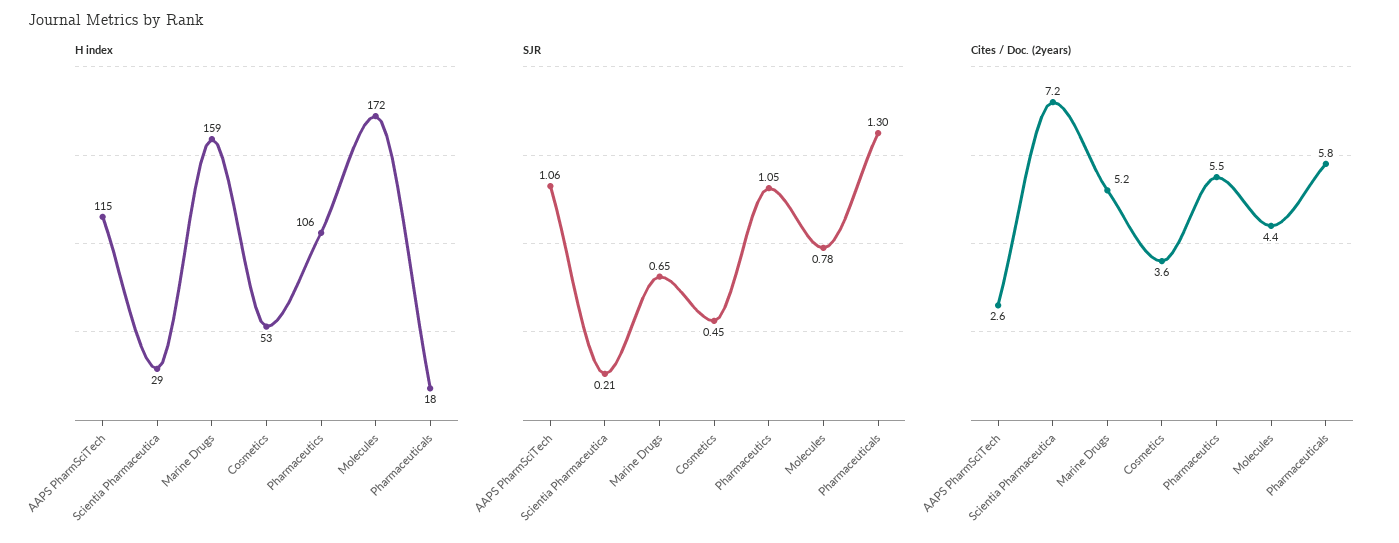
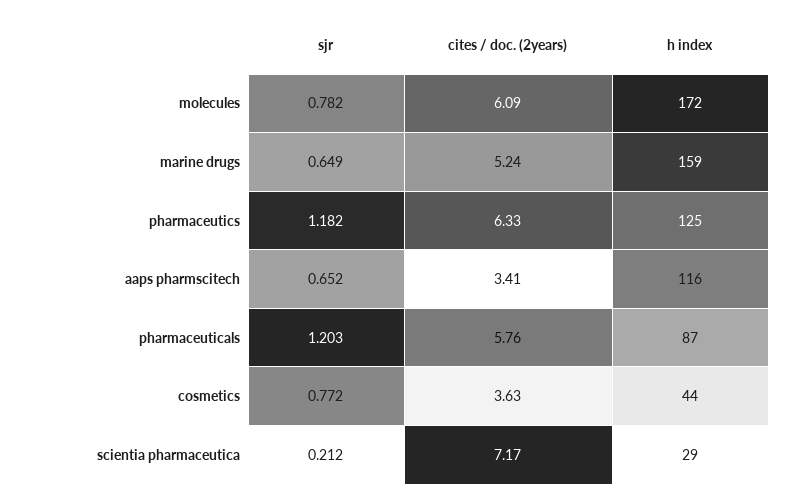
  {
    "H index": {
-     "AAPS PharmSciTech": 115,
+     "AAPS PharmSciTech": 116,
      "Scientia Pharmaceutica": 29,
      "Marine Drugs": 159,
-     "Cosmetics": 53,
+     "Cosmetics": 44,
-     "Pharmaceutics": 106,
+     "Pharmaceutics": 125,
      "Molecules": 172,
-     "Pharmaceuticals": 18
+     "Pharmaceuticals": 87
    },
    "SJR": {
-     "AAPS PharmSciTech": 1.06,
+     "AAPS PharmSciTech": 0.652,
      "Scientia Pharmaceutica": 0.212,
      "Marine Drugs": 0.649,
-     "Cosmetics": 0.45,
+     "Cosmetics": 0.772,
-     "Pharmaceutics": 1.05,
+     "Pharmaceutics": 1.182,
      "Molecules": 0.782,
-     "Pharmaceuticals": 1.3
+     "Pharmaceuticals": 1.203
    },
    "Cites / Doc. (2years)": {
-     "AAPS PharmSciTech": 2.6,
+     "AAPS PharmSciTech": 3.41,
      "Scientia Pharmaceutica": 7.17,
      "Marine Drugs": 5.24,
      "Cosmetics": 3.63,
-     "Pharmaceutics": 5.5,
+     "Pharmaceutics": 6.33,
-     "Molecules": 4.4,
+     "Molecules": 6.09,
      "Pharmaceuticals": 5.76
    }
  }

